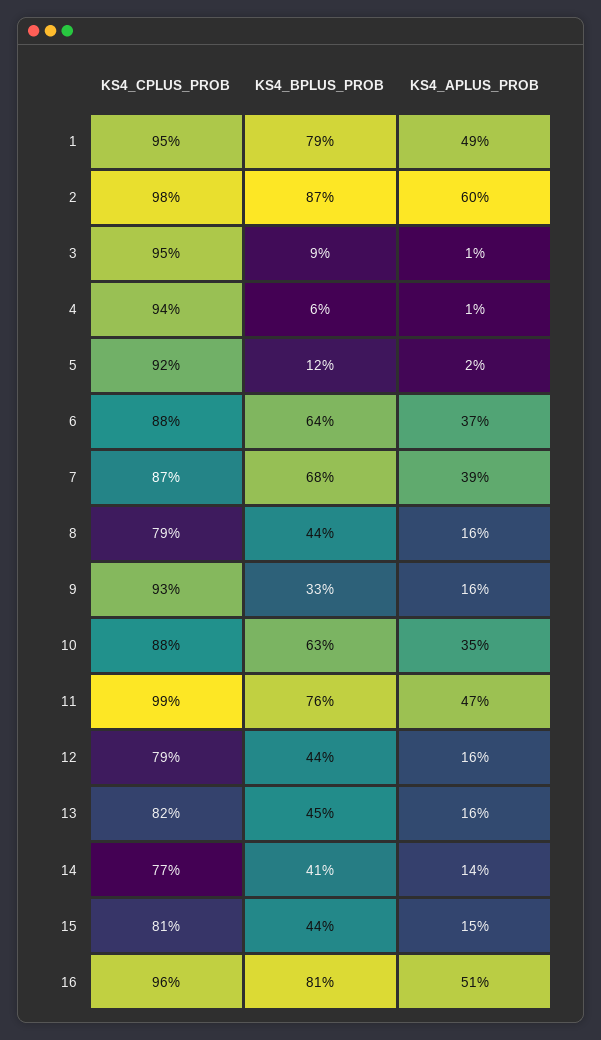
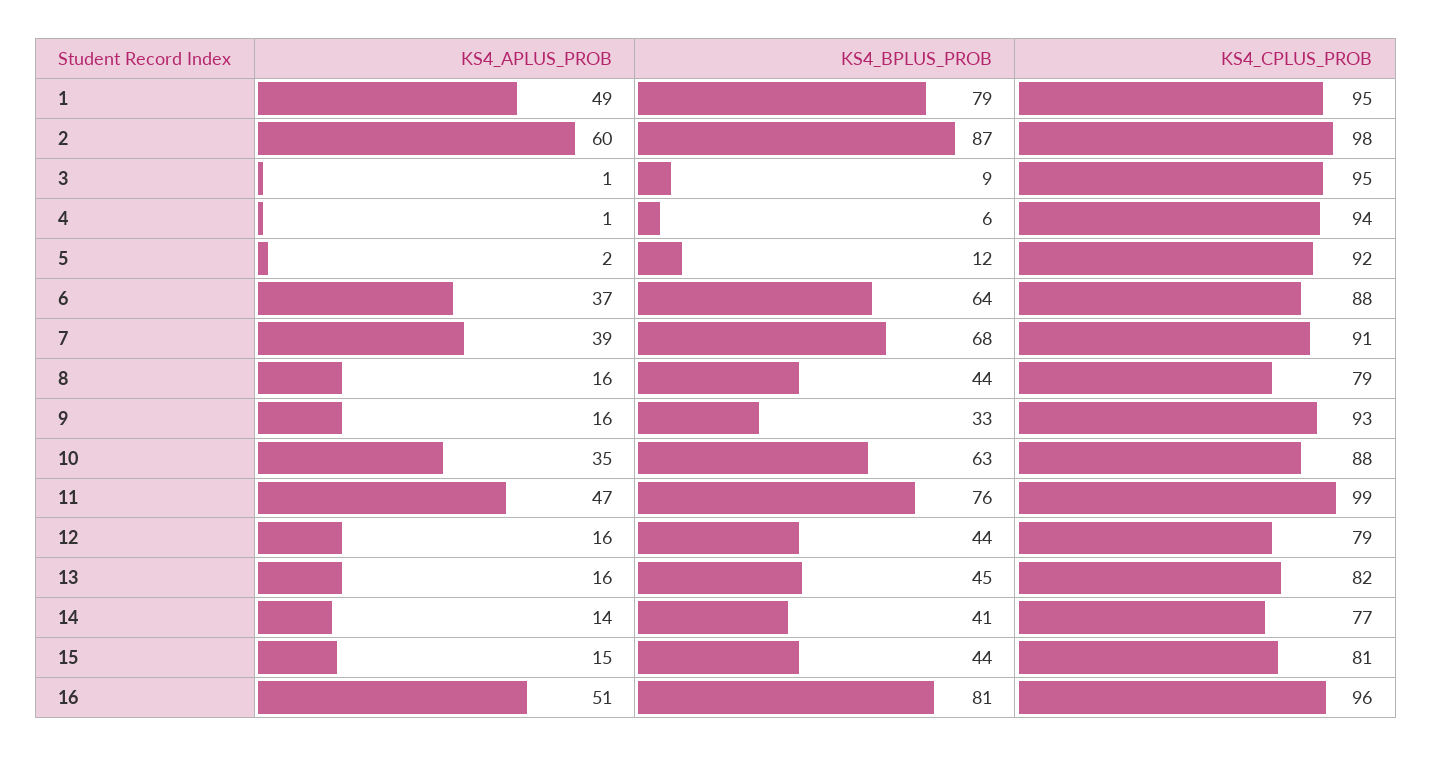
  {
    "KS4_CPLUS_PROB": {
      "1": 95,
      "2": 98,
      "3": 95,
      "4": 94,
      "5": 92,
      "6": 88,
-     "7": 87,
+     "7": 91,
      "8": 79,
      "9": 93,
      "10": 88,
      "11": 99,
      "12": 79,
      "13": 82,
      "14": 77,
      "15": 81,
      "16": 96
    },
    "KS4_BPLUS_PROB": {
      "1": 79,
      "2": 87,
      "3": 9,
      "4": 6,
      "5": 12,
      "6": 64,
      "7": 68,
      "8": 44,
      "9": 33,
      "10": 63,
      "11": 76,
      "12": 44,
      "13": 45,
      "14": 41,
      "15": 44,
      "16": 81
    },
    "KS4_APLUS_PROB": {
      "1": 49,
      "2": 60,
      "3": 1,
      "4": 1,
      "5": 2,
      "6": 37,
      "7": 39,
      "8": 16,
      "9": 16,
      "10": 35,
      "11": 47,
      "12": 16,
      "13": 16,
      "14": 14,
      "15": 15,
      "16": 51
    }
  }

